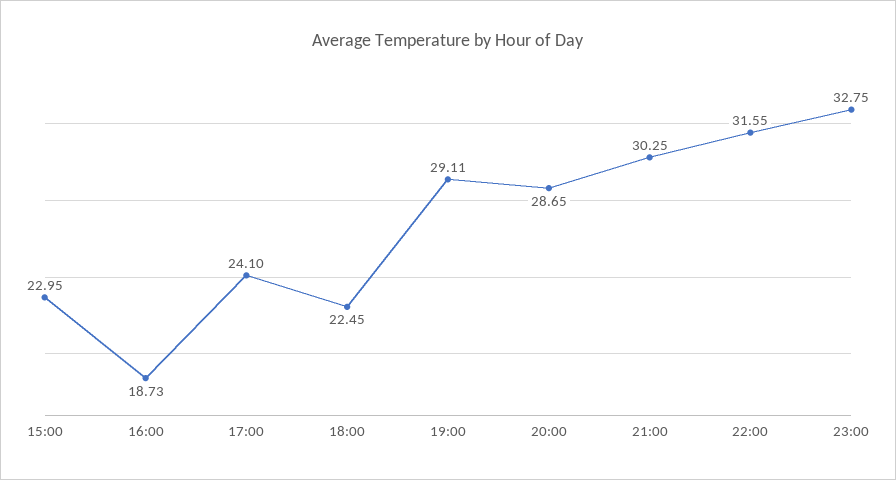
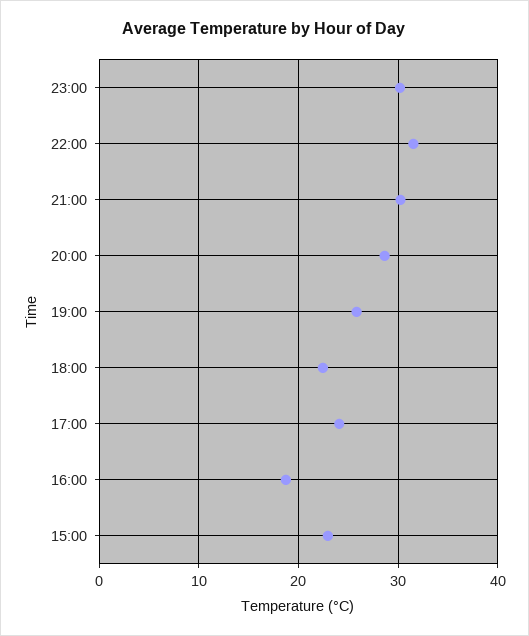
  {
    "15:00": 22.95,
    "16:00": 18.73,
    "17:00": 24.1,
    "18:00": 22.45,
-   "19:00": 29.11,
+   "19:00": 26,
    "20:00": 28.65,
    "21:00": 30.25,
    "22:00": 31.55,
-   "23:00": 32.75
+   "23:00": 30
  }

